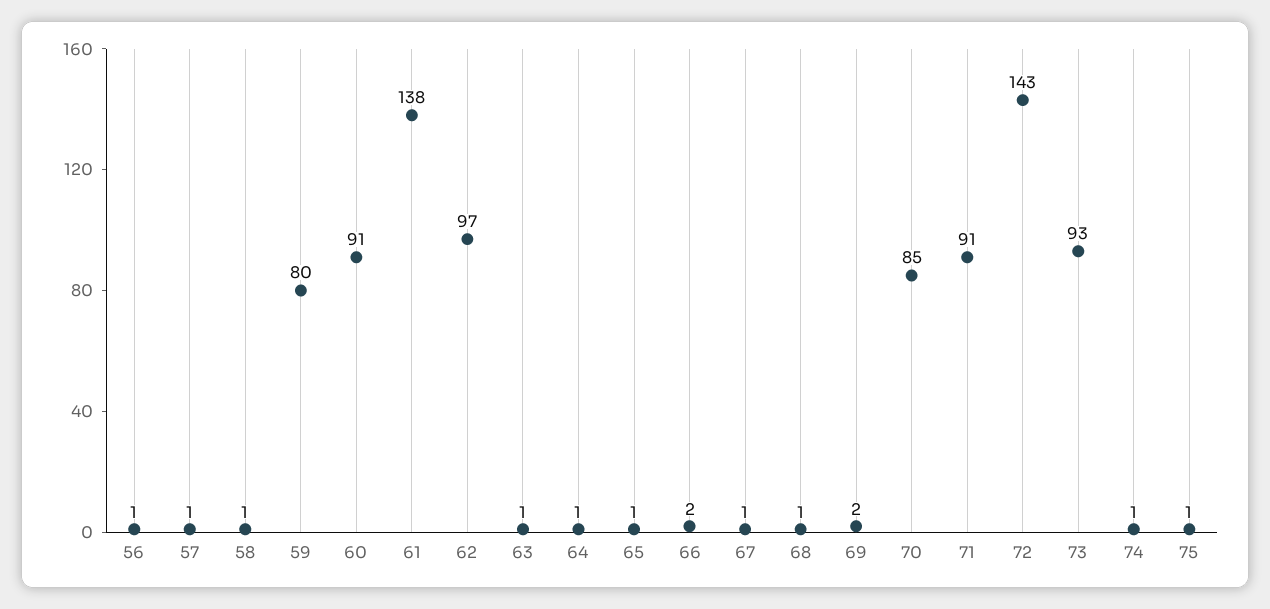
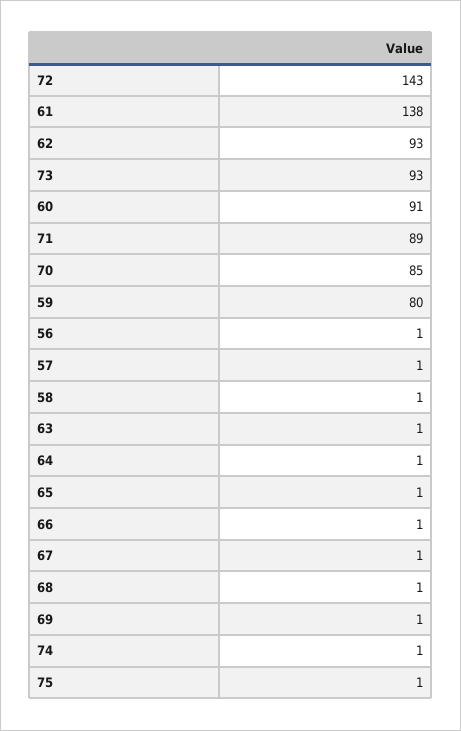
  {
    "56": 1,
    "57": 1,
    "58": 1,
    "59": 80,
    "60": 91,
    "61": 138,
-   "62": 97,
+   "62": 93,
    "63": 1,
    "64": 1,
    "65": 1,
-   "66": 2,
+   "66": 1,
    "67": 1,
    "68": 1,
-   "69": 2,
+   "69": 1,
    "70": 85,
-   "71": 91,
+   "71": 89,
    "72": 143,
    "73": 93,
    "74": 1,
    "75": 1
  }

